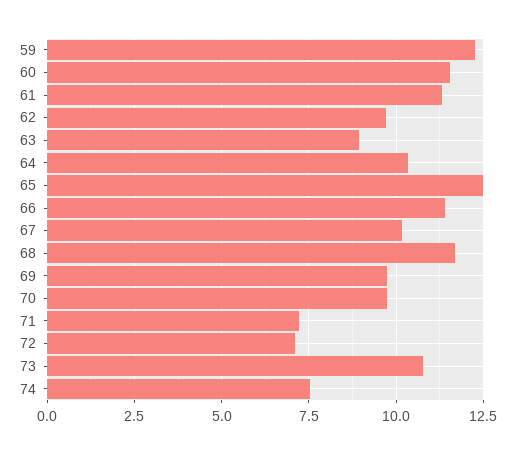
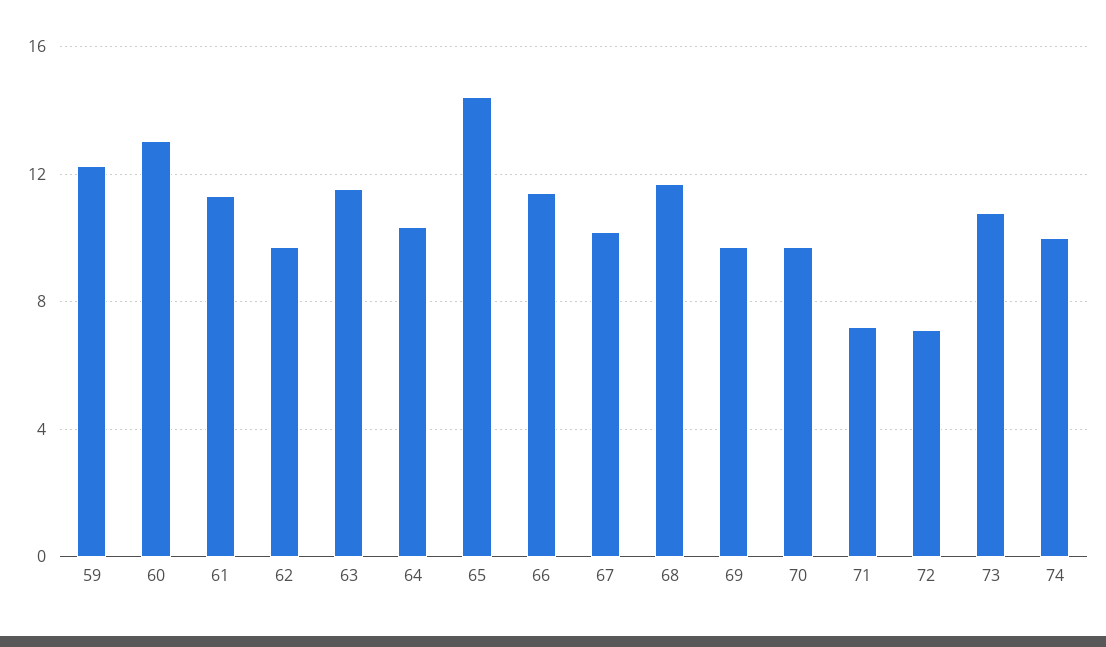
  {
    "59": 12.25,
-   "60": 11.5,
+   "60": 13,
    "61": 11.25,
    "62": 9.75,
-   "63": 9,
+   "63": 11.5,
    "64": 10.25,
-   "65": 12.5,
+   "65": 14.5,
    "66": 11.5,
    "67": 10.25,
    "68": 11.75,
    "69": 9.75,
    "70": 9.75,
    "71": 7.25,
    "72": 7,
    "73": 10.75,
-   "74": 7.5
+   "74": 10
  }

